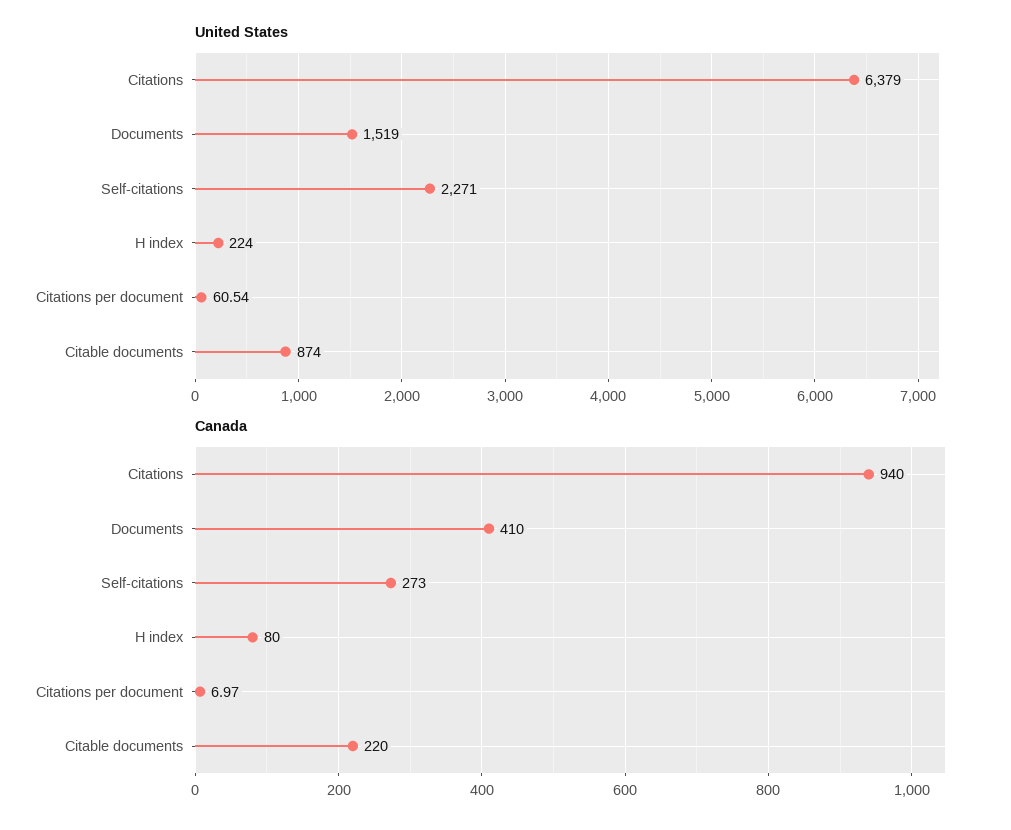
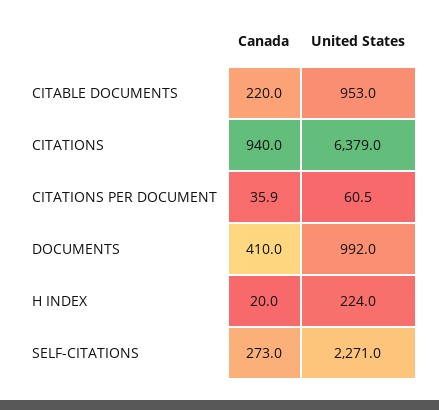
  {
    "United States": {
      "Citations": 6379,
-     "Documents": 1519,
+     "Documents": 992,
      "Self-citations": 2271,
      "H index": 224,
      "Citations per document": 60.54,
-     "Citable documents": 874
+     "Citable documents": 953
    },
    "Canada": {
      "Citations": 940,
      "Documents": 410,
      "Self-citations": 273,
-     "H index": 80,
+     "H index": 20,
-     "Citations per document": 6.97,
+     "Citations per document": 35.9,
      "Citable documents": 220
    }
  }

